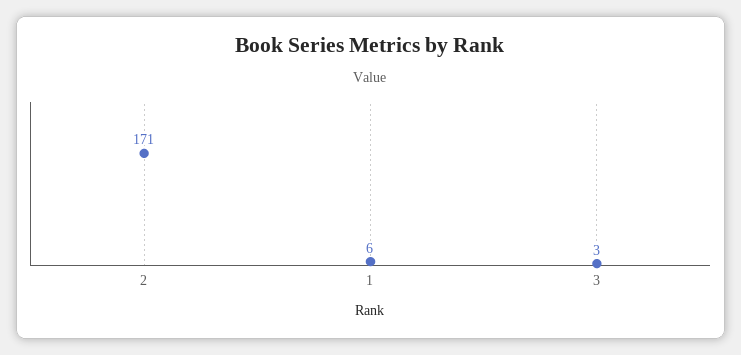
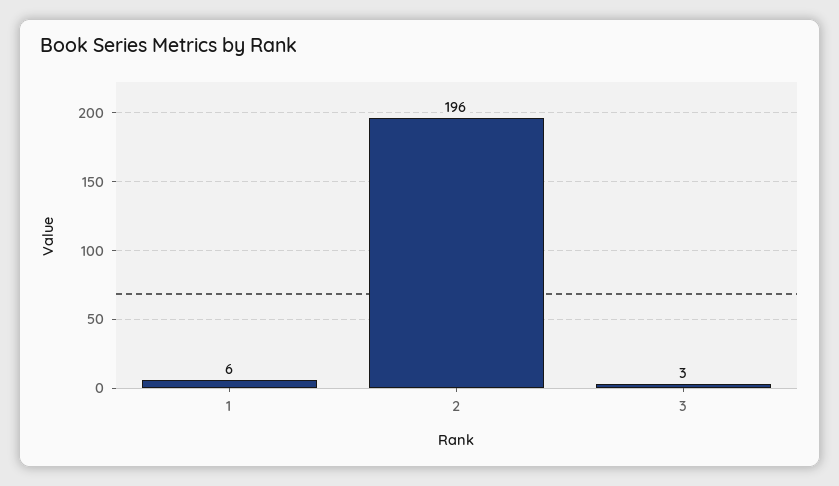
  {
-   "2": 171,
+   "2": 196,
    "1": 6,
    "3": 3
  }

